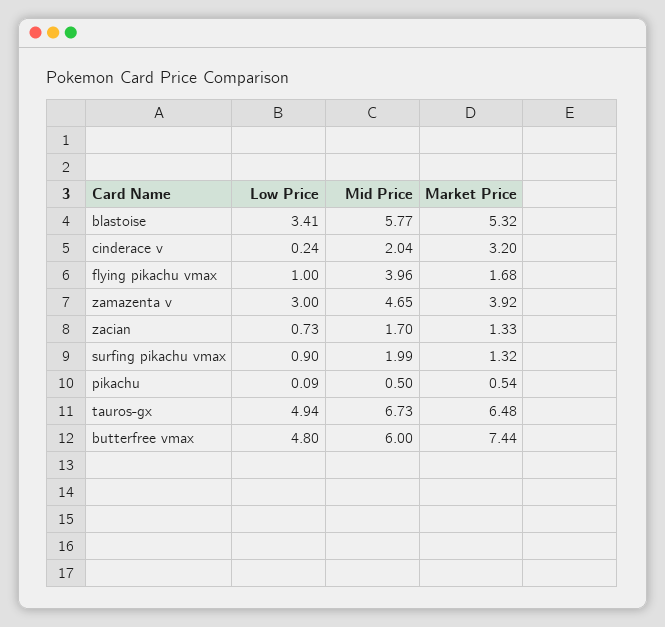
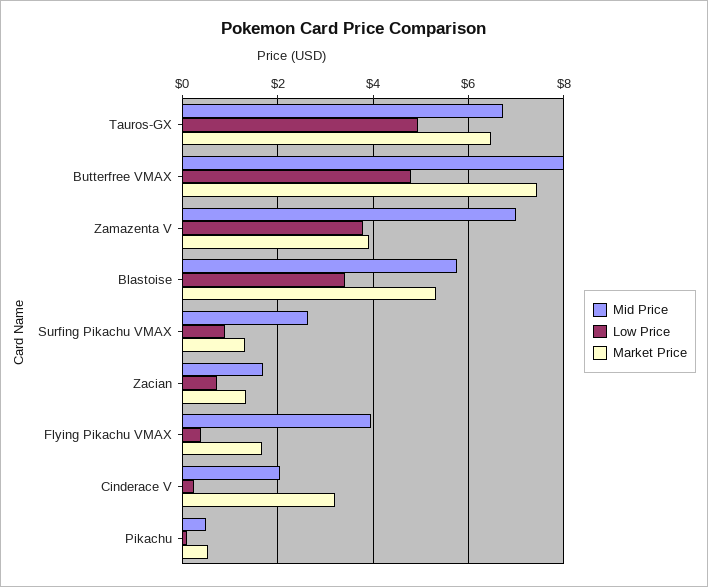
  {
    "Low Price": {
      "blastoise": 3.41,
      "cinderace v": 0.24,
-     "flying pikachu vmax": 1,
+     "flying pikachu vmax": 0.4,
-     "zamazenta v": 3,
+     "zamazenta v": 3.8,
      "zacian": 0.73,
      "surfing pikachu vmax": 0.9,
      "pikachu": 0.09,
      "tauros-gx": 4.94,
      "butterfree vmax": 4.8
    },
    "Mid Price": {
      "blastoise": 5.77,
      "cinderace v": 2.04,
      "flying pikachu vmax": 3.96,
-     "zamazenta v": 4.65,
+     "zamazenta v": 7,
      "zacian": 1.7,
-     "surfing pikachu vmax": 1.99,
+     "surfing pikachu vmax": 2.6,
      "pikachu": 0.5,
      "tauros-gx": 6.73,
-     "butterfree vmax": 6
+     "butterfree vmax": 8
    },
    "Market Price": {
      "blastoise": 5.32,
      "cinderace v": 3.2,
      "flying pikachu vmax": 1.68,
      "zamazenta v": 3.92,
      "zacian": 1.33,
      "surfing pikachu vmax": 1.32,
      "pikachu": 0.54,
      "tauros-gx": 6.48,
      "butterfree vmax": 7.44
    }
  }

